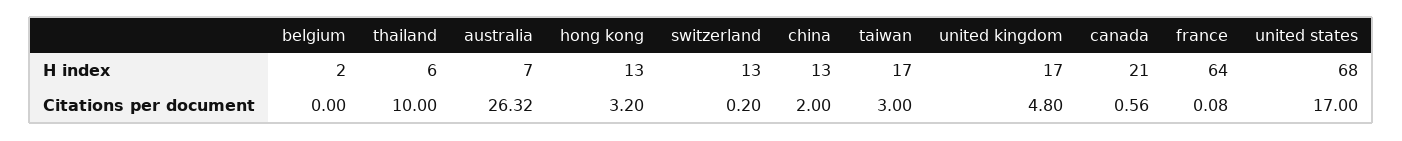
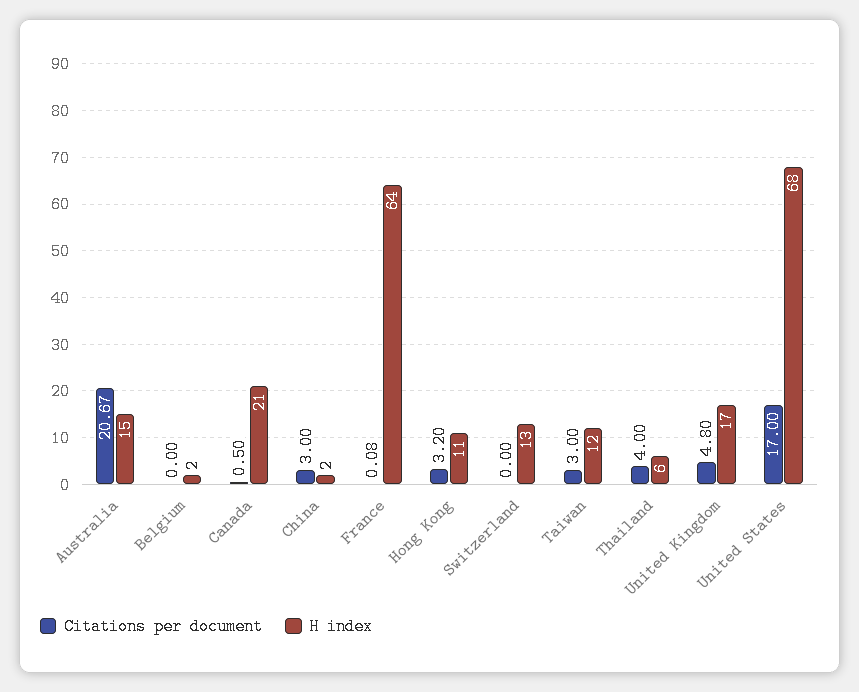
  {
    "H index": {
      "belgium": 2,
      "thailand": 6,
-     "australia": 7,
+     "australia": 15,
-     "hong kong": 13,
+     "hong kong": 11,
      "switzerland": 13,
-     "china": 13,
+     "china": 2,
-     "taiwan": 17,
+     "taiwan": 12,
      "united kingdom": 17,
      "canada": 21,
      "france": 64,
      "united states": 68
    },
    "Citations per document": {
      "belgium": 0,
-     "thailand": 10,
+     "thailand": 4,
-     "australia": 26.32,
+     "australia": 20.67,
      "hong kong": 3.2,
-     "switzerland": 0.2,
+     "switzerland": 0,
-     "china": 2,
+     "china": 3,
      "taiwan": 3,
      "united kingdom": 4.8,
-     "canada": 0.56,
+     "canada": 0.5,
      "france": 0.08,
      "united states": 17
    }
  }

